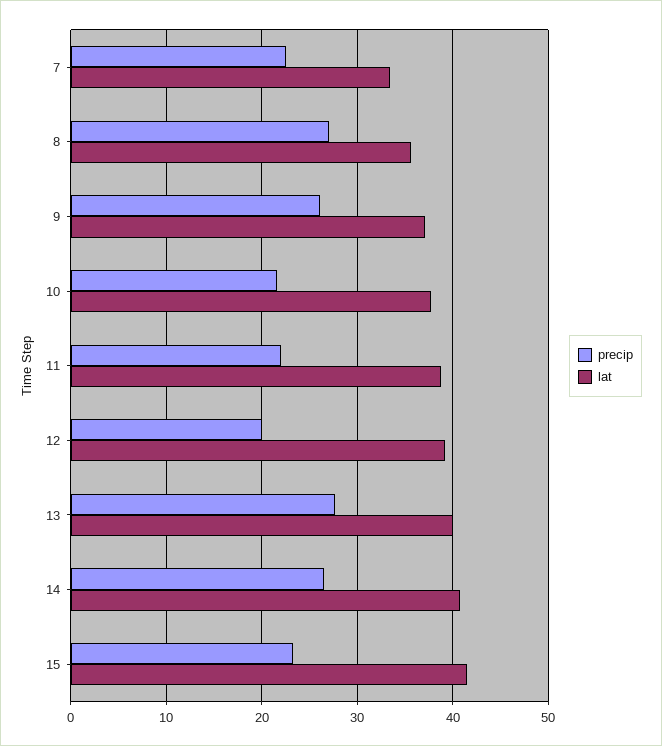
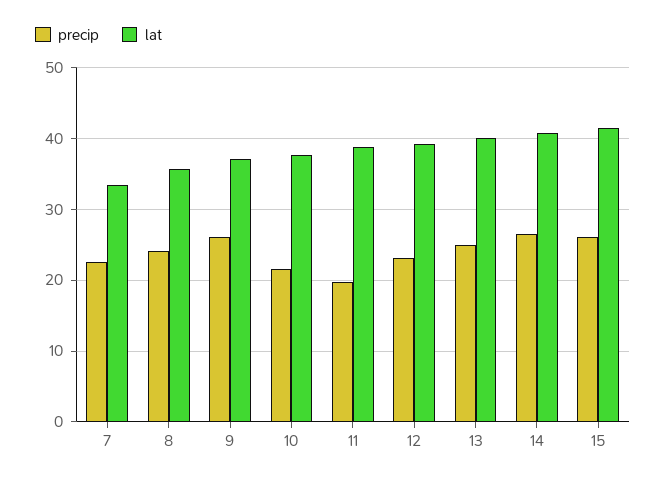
  {
    "precip": {
      "7": 23,
-     "8": 27,
+     "8": 24,
      "9": 26,
      "10": 22,
-     "11": 22,
+     "11": 20,
-     "12": 20,
+     "12": 23,
-     "13": 28,
+     "13": 25,
      "14": 27,
-     "15": 23
+     "15": 26
    },
    "lat": {
      "7": 33,
      "8": 36,
      "9": 37,
      "10": 38,
      "11": 39,
      "12": 39,
      "13": 40,
      "14": 41,
      "15": 42
    }
  }

